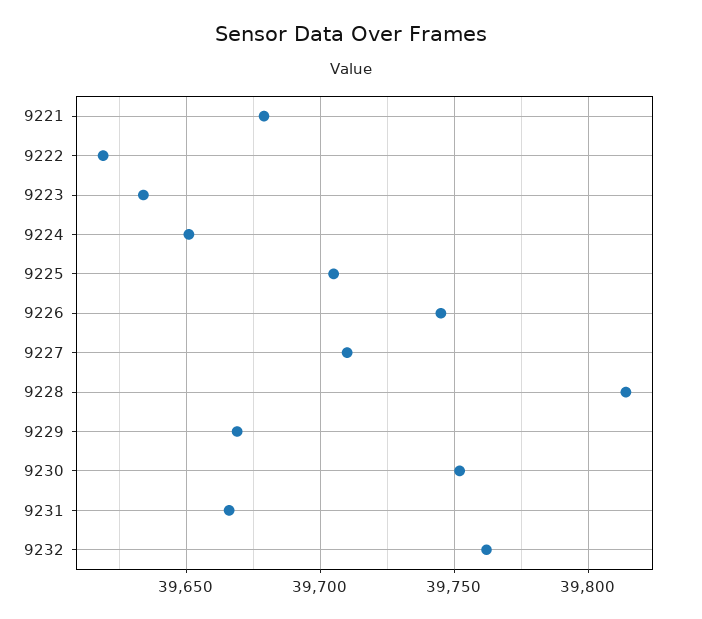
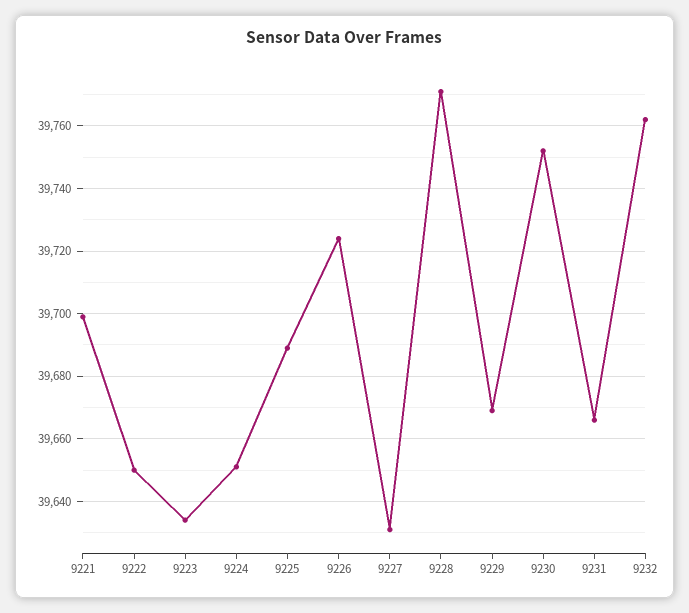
  {
-   "9221": 39680,
+   "9221": 39700,
-   "9222": 39620,
+   "9222": 39650,
    "9223": 39635,
    "9224": 39650,
-   "9225": 39705,
+   "9225": 39690,
-   "9226": 39745,
+   "9226": 39725,
-   "9227": 39710,
+   "9227": 39630,
-   "9228": 39815,
+   "9228": 39770,
    "9229": 39670,
    "9230": 39750,
    "9231": 39665,
    "9232": 39760
  }

